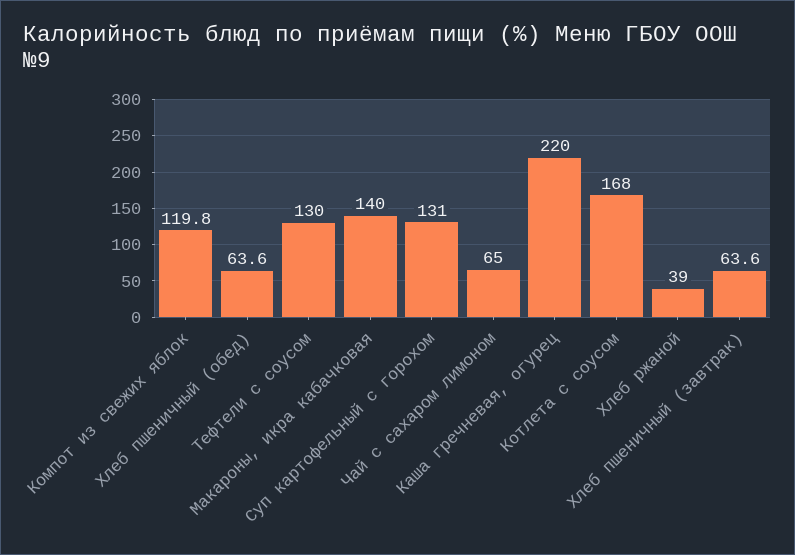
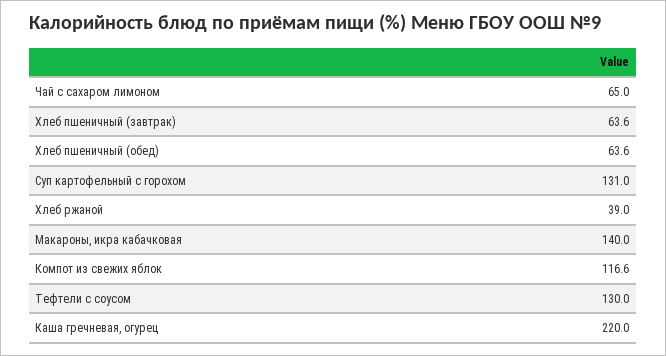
  {
-   "Компот из свежих яблок": 119.8,
+   "Компот из свежих яблок": 116.6,
    "Хлеб пшеничный (обед)": 63.6,
    "Тефтели с соусом": 130,
    "Макароны, икра кабачковая": 140,
    "Суп картофельный с горохом": 131,
    "Чай с сахаром лимоном": 65,
    "Каша гречневая, огурец": 220,
-   "Котлета с соусом": 168,
    "Хлеб ржаной": 39,
    "Хлеб пшеничный (завтрак)": 63.6
  }

